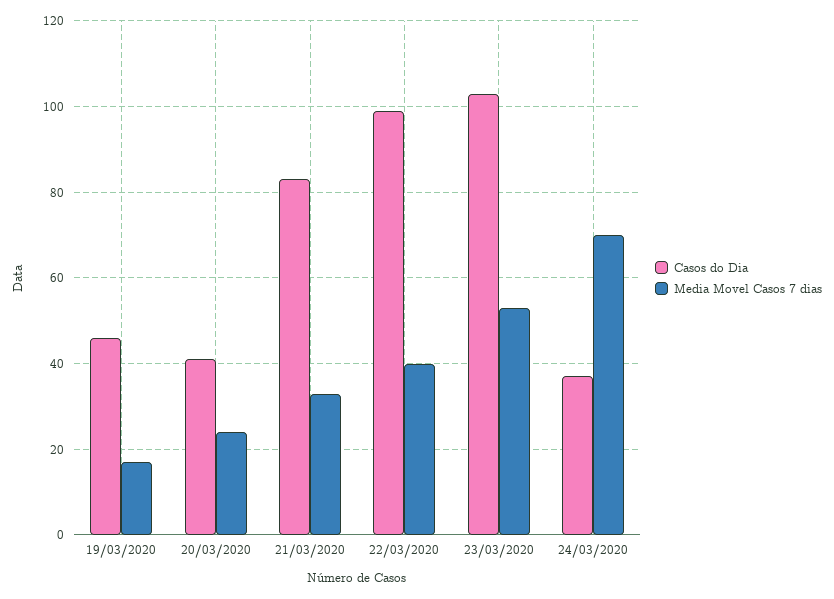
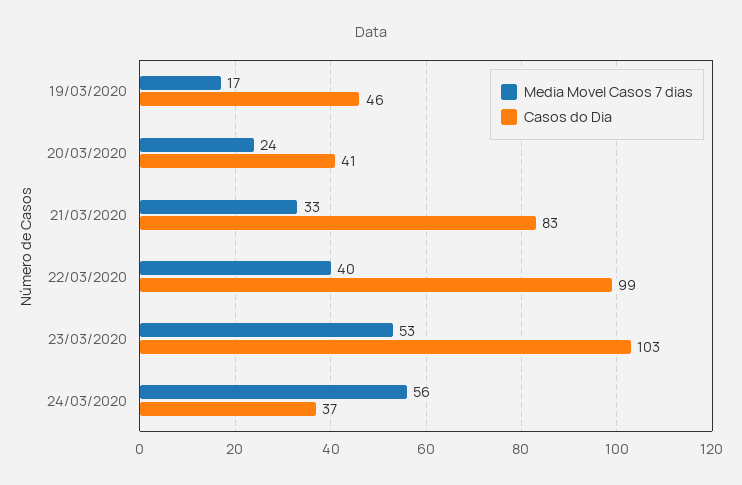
  {
    "Casos do Dia": {
      "19/03/2020": 46,
      "20/03/2020": 41,
      "21/03/2020": 83,
      "22/03/2020": 99,
      "23/03/2020": 103,
      "24/03/2020": 37
    },
    "Media Movel Casos 7 dias": {
      "19/03/2020": 17,
      "20/03/2020": 24,
      "21/03/2020": 33,
      "22/03/2020": 40,
      "23/03/2020": 53,
-     "24/03/2020": 70
+     "24/03/2020": 56
    }
  }

